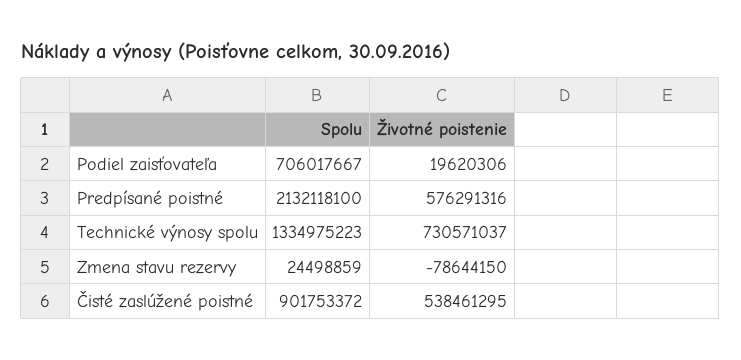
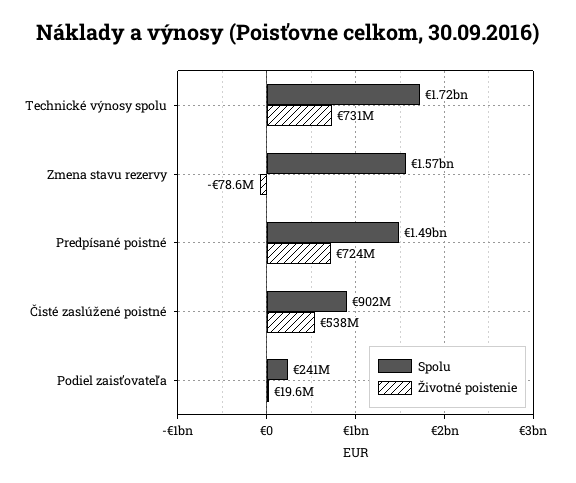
  {
    "Spolu": {
-     "Podiel zaisťovateľa": 706017667,
+     "Podiel zaisťovateľa": 241000000,
-     "Predpísané poistné": 2132118100,
+     "Predpísané poistné": 1490000000,
-     "Technické výnosy spolu": 1334975223,
+     "Technické výnosy spolu": 1720000000,
-     "Zmena stavu rezervy": 24498859,
+     "Zmena stavu rezervy": 1570000000,
      "Čisté zaslúžené poistné": 901753372
    },
    "Životné poistenie": {
      "Podiel zaisťovateľa": 19620306,
-     "Predpísané poistné": 576291316,
+     "Predpísané poistné": 724000000,
      "Technické výnosy spolu": 730571037,
      "Zmena stavu rezervy": -78644150,
      "Čisté zaslúžené poistné": 538461295
    }
  }

